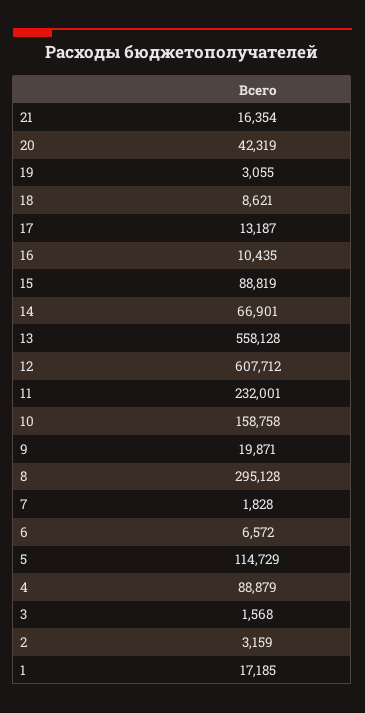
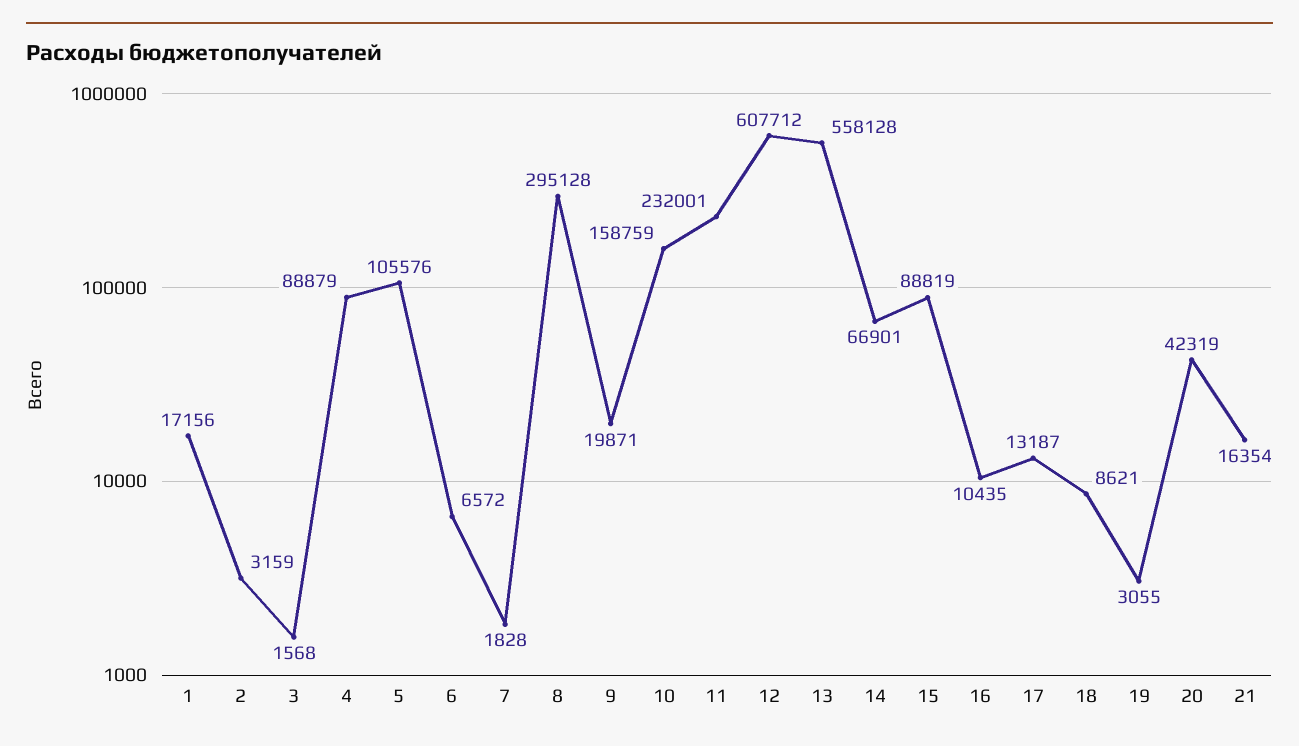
  {
    "21": 16354,
    "20": 42319,
    "19": 3055,
    "18": 8621,
    "17": 13187,
    "16": 10435,
    "15": 88819,
    "14": 66901,
    "13": 558128,
    "12": 607712,
    "11": 232001,
-   "10": 158758,
+   "10": 158759,
    "9": 19871,
    "8": 295128,
    "7": 1828,
    "6": 6572,
-   "5": 114729,
+   "5": 105576,
    "4": 88879,
    "3": 1568,
    "2": 3159,
-   "1": 17185
+   "1": 17156
  }

